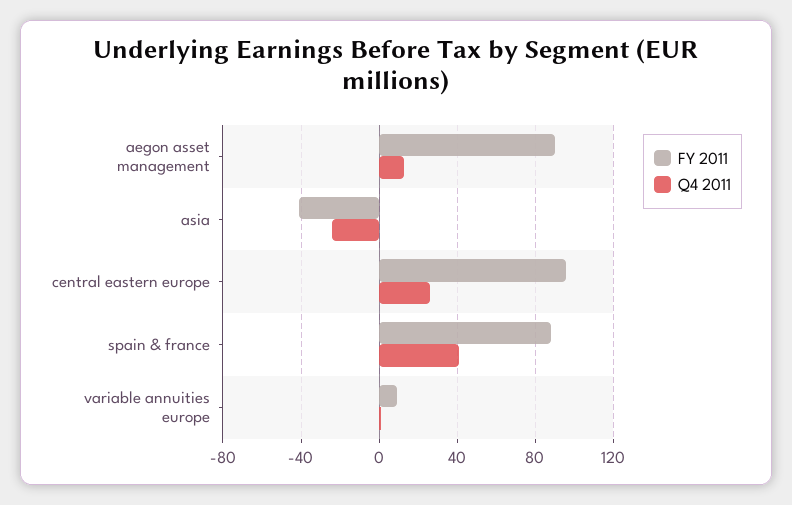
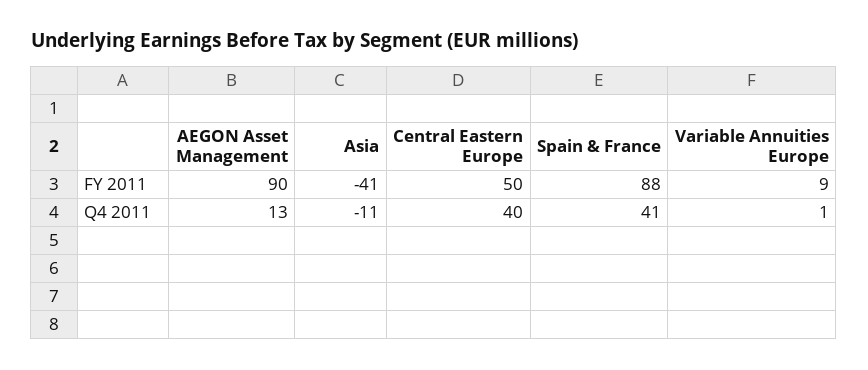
  {
    "FY 2011": {
      "aegon asset management": 90,
      "asia": -41,
-     "central eastern europe": 95,
+     "central eastern europe": 50,
      "spain & france": 88,
      "variable annuities europe": 9
    },
    "Q4 2011": {
      "aegon asset management": 13,
-     "asia": -25,
+     "asia": -11,
-     "central eastern europe": 25,
+     "central eastern europe": 40,
      "spain & france": 41,
      "variable annuities europe": 1
    }
  }

